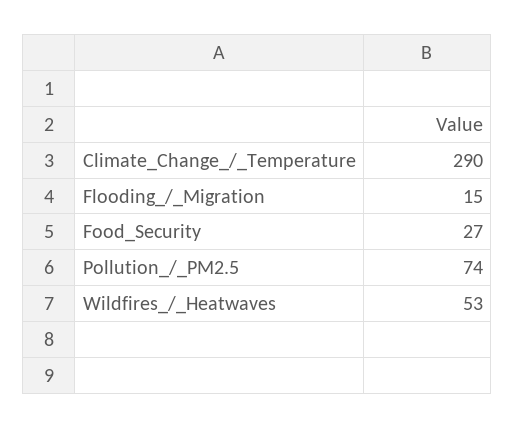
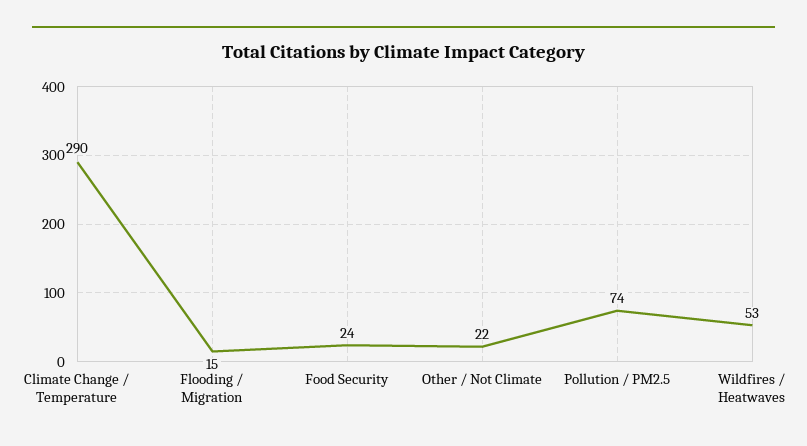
  {
    "Climate_Change_/_Temperature": 290,
    "Flooding_/_Migration": 15,
-   "Food_Security": 27,
+   "Food_Security": 24,
    "Pollution_/_PM2.5": 74,
-   "Wildfires_/_Heatwaves": 53
+   "Wildfires_/_Heatwaves": 53,
+   "Other / Not Climate": 22
  }

